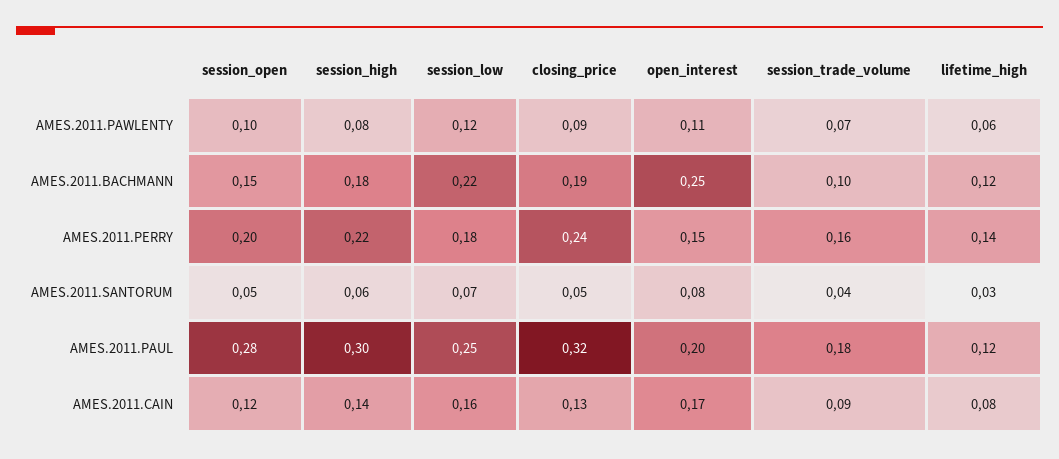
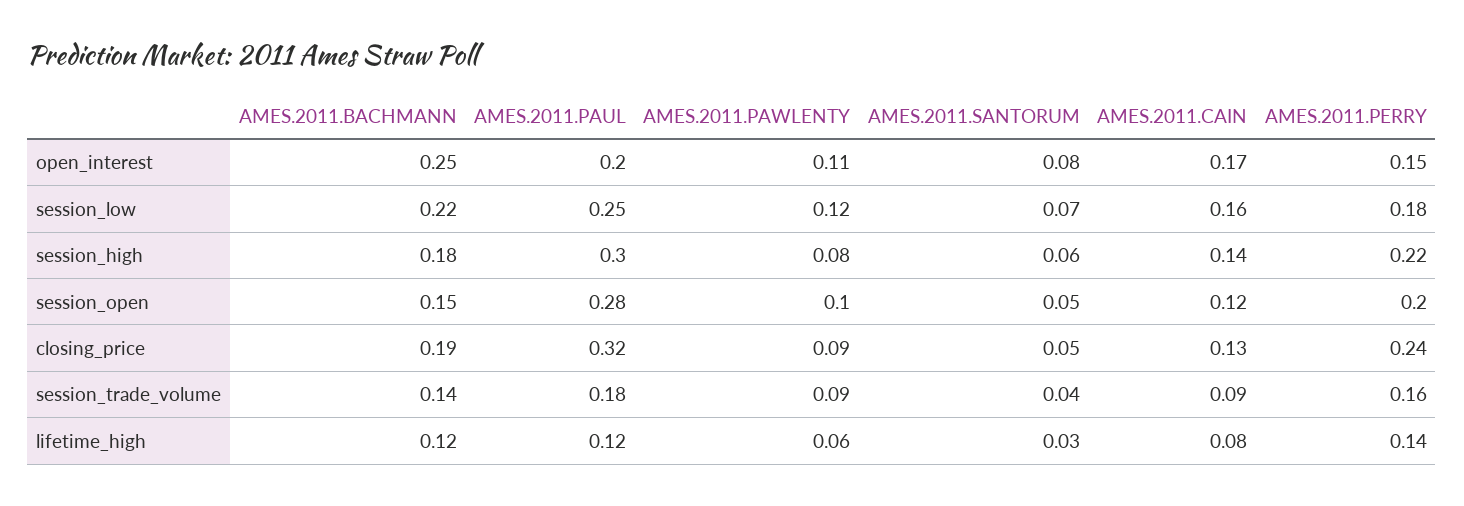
  {
    "session_open": {
      "AMES.2011.PAWLENTY": 0.1,
      "AMES.2011.BACHMANN": 0.15,
      "AMES.2011.PERRY": 0.2,
      "AMES.2011.SANTORUM": 0.05,
      "AMES.2011.PAUL": 0.28,
      "AMES.2011.CAIN": 0.12
    },
    "session_high": {
      "AMES.2011.PAWLENTY": 0.08,
      "AMES.2011.BACHMANN": 0.18,
      "AMES.2011.PERRY": 0.22,
      "AMES.2011.SANTORUM": 0.06,
      "AMES.2011.PAUL": 0.3,
      "AMES.2011.CAIN": 0.14
    },
    "session_low": {
      "AMES.2011.PAWLENTY": 0.12,
      "AMES.2011.BACHMANN": 0.22,
      "AMES.2011.PERRY": 0.18,
      "AMES.2011.SANTORUM": 0.07,
      "AMES.2011.PAUL": 0.25,
      "AMES.2011.CAIN": 0.16
    },
    "closing_price": {
      "AMES.2011.PAWLENTY": 0.09,
      "AMES.2011.BACHMANN": 0.19,
      "AMES.2011.PERRY": 0.24,
      "AMES.2011.SANTORUM": 0.05,
      "AMES.2011.PAUL": 0.32,
      "AMES.2011.CAIN": 0.13
    },
    "open_interest": {
      "AMES.2011.PAWLENTY": 0.11,
      "AMES.2011.BACHMANN": 0.25,
      "AMES.2011.PERRY": 0.15,
      "AMES.2011.SANTORUM": 0.08,
      "AMES.2011.PAUL": 0.2,
      "AMES.2011.CAIN": 0.17
    },
    "session_trade_volume": {
-     "AMES.2011.PAWLENTY": 0.07,
+     "AMES.2011.PAWLENTY": 0.09,
-     "AMES.2011.BACHMANN": 0.1,
+     "AMES.2011.BACHMANN": 0.14,
      "AMES.2011.PERRY": 0.16,
      "AMES.2011.SANTORUM": 0.04,
      "AMES.2011.PAUL": 0.18,
      "AMES.2011.CAIN": 0.09
    },
    "lifetime_high": {
      "AMES.2011.PAWLENTY": 0.06,
      "AMES.2011.BACHMANN": 0.12,
      "AMES.2011.PERRY": 0.14,
      "AMES.2011.SANTORUM": 0.03,
      "AMES.2011.PAUL": 0.12,
      "AMES.2011.CAIN": 0.08
    }
  }

